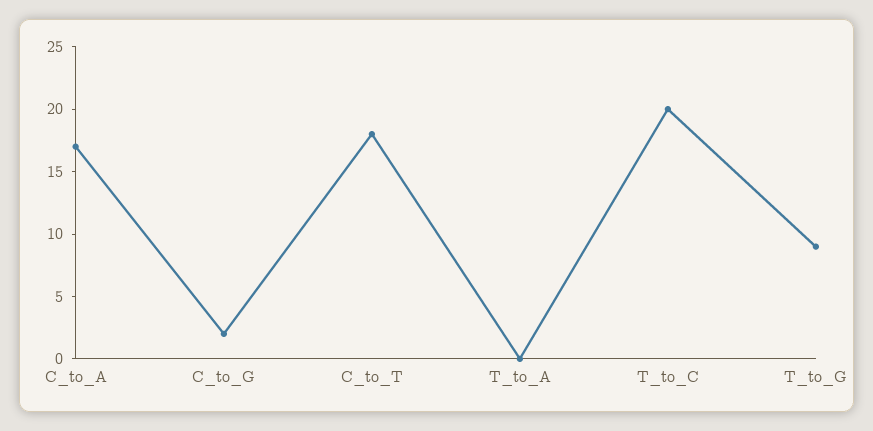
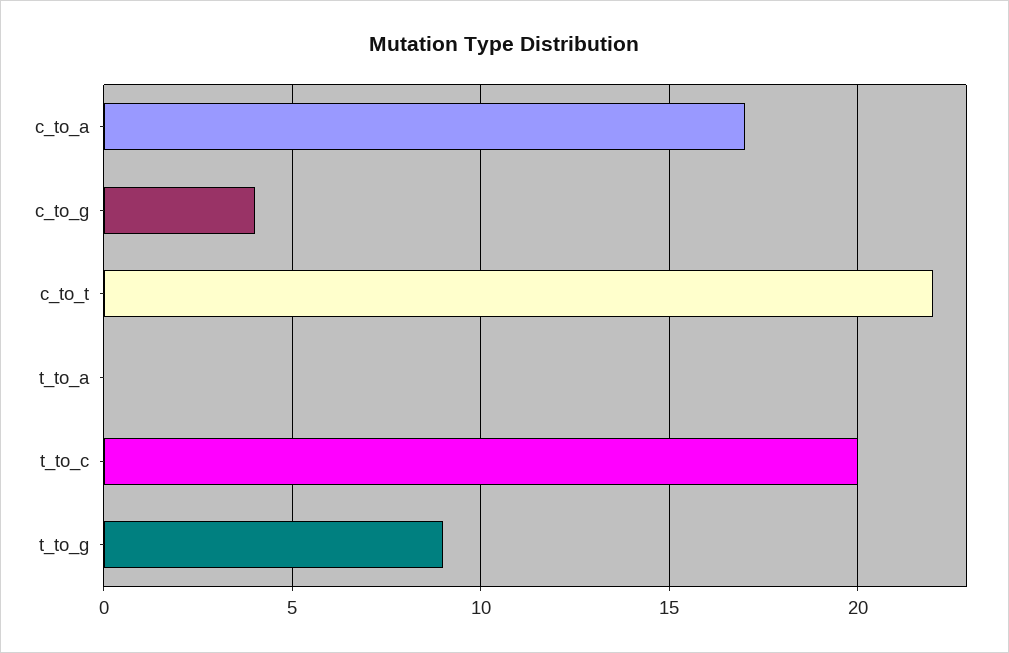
  {
    "C_to_A": 17,
-   "C_to_G": 2,
+   "C_to_G": 4,
-   "C_to_T": 18,
+   "C_to_T": 22,
    "T_to_A": 0,
    "T_to_C": 20,
    "T_to_G": 9
  }

